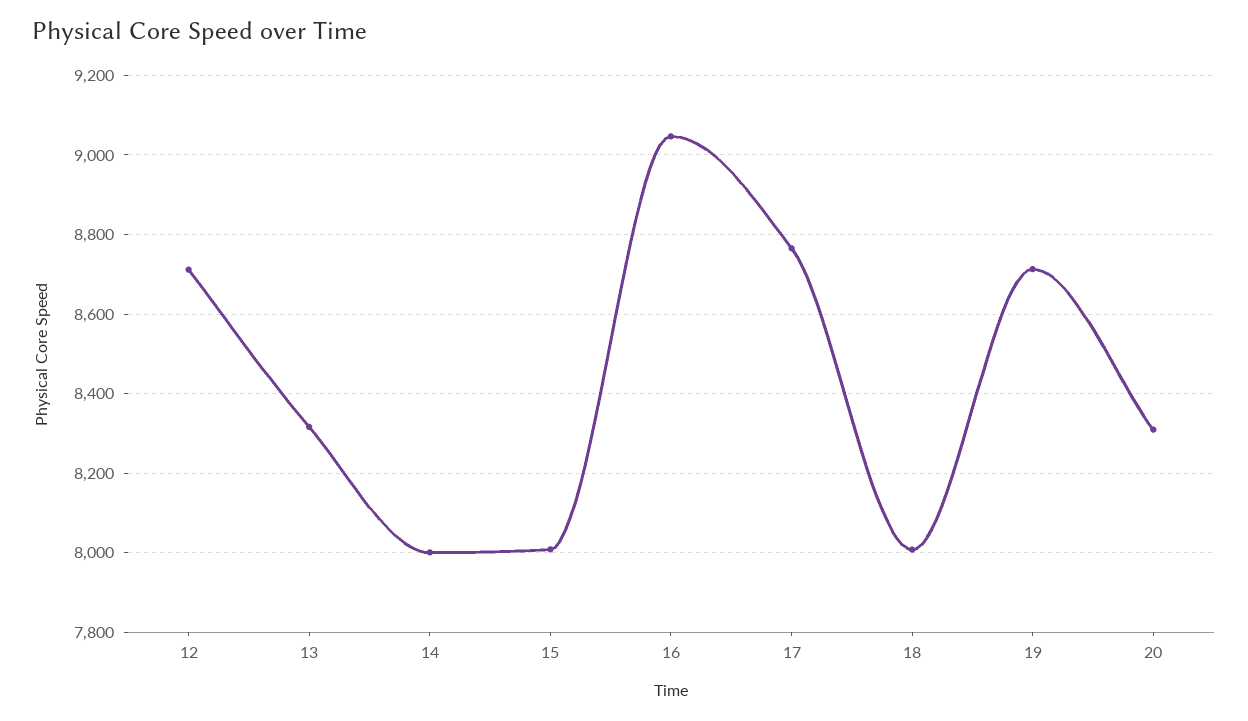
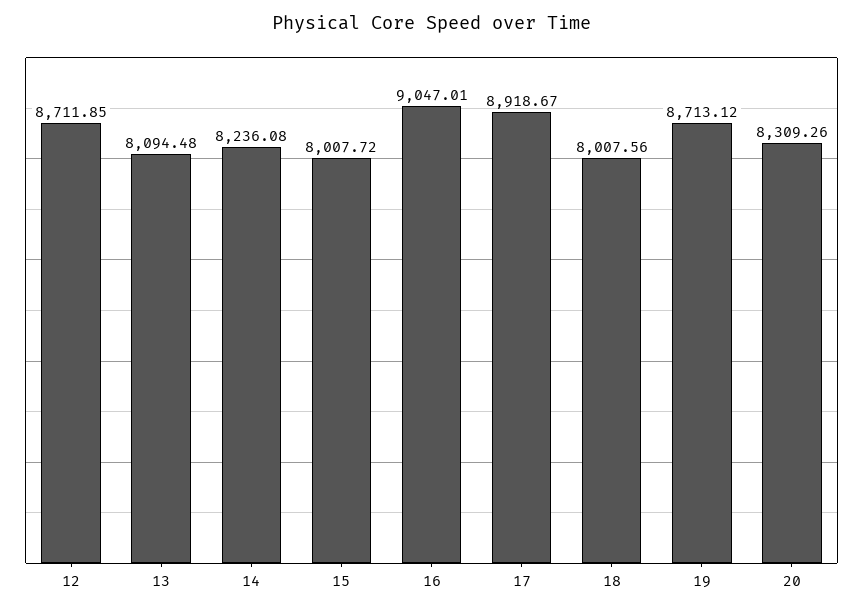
  {
    "12": 8711.85,
-   "13": 8320,
+   "13": 8094.48,
-   "14": 8000,
+   "14": 8236.08,
    "15": 8007.72,
    "16": 9047.01,
-   "17": 8760,
+   "17": 8918.67,
    "18": 8007.56,
    "19": 8713.12,
    "20": 8309.26
  }

